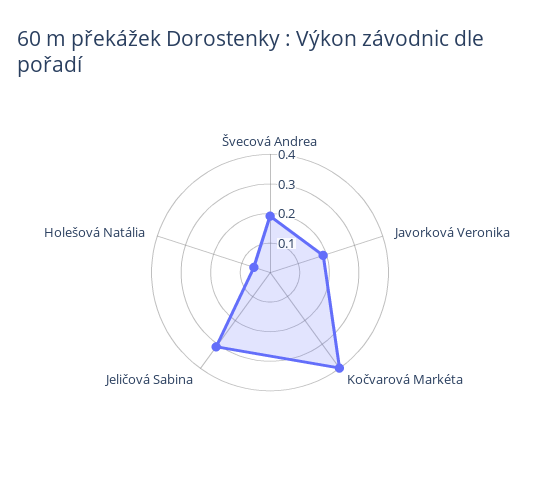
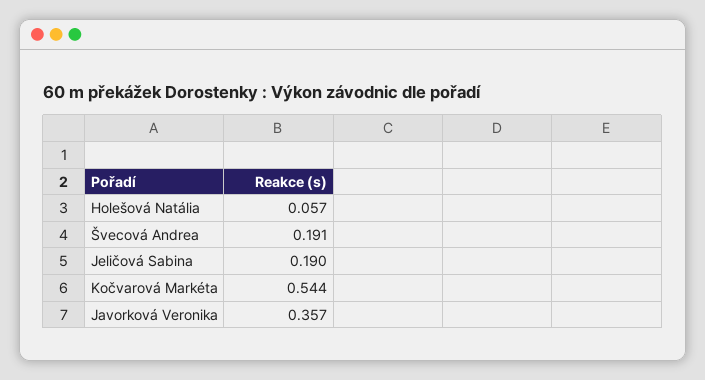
  {
    "Švecová Andrea": 0.191,
-   "Javorková Veronika": 0.2,
+   "Javorková Veronika": 0.357,
-   "Kočvarová Markéta": 0.4,
+   "Kočvarová Markéta": 0.544,
-   "Jeličová Sabina": 0.3,
+   "Jeličová Sabina": 0.19,
    "Holešová Natália": 0.057
  }

